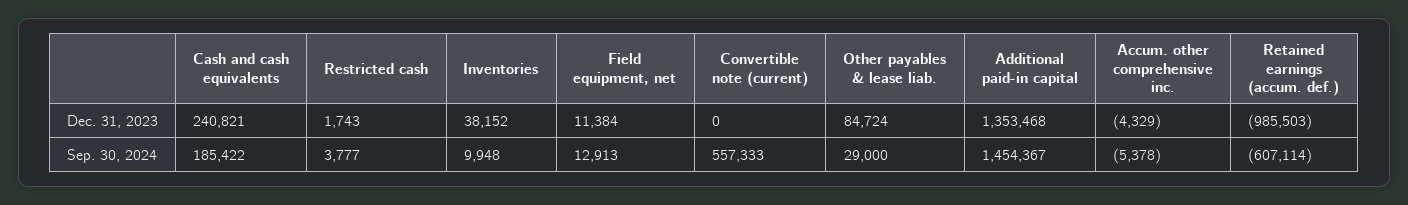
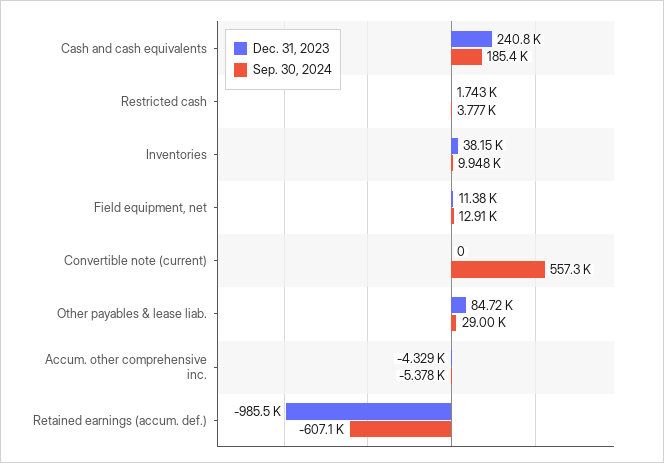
  {
    "Dec. 31, 2023": {
      "Cash and cash equivalents": 240821,
      "Restricted cash": 1743,
      "Inventories": 38152,
      "Field equipment, net": 11384,
      "Convertible note (current)": 0,
      "Other payables & lease liab.": 84724,
-     "Additional paid-in capital": 1353468,
      "Accum. other comprehensive inc.": -4329,
      "Retained earnings (accum. def.)": -985503
    },
    "Sep. 30, 2024": {
      "Cash and cash equivalents": 185422,
      "Restricted cash": 3777,
      "Inventories": 9948,
      "Field equipment, net": 12913,
      "Convertible note (current)": 557333,
      "Other payables & lease liab.": 29000,
-     "Additional paid-in capital": 1454367,
      "Accum. other comprehensive inc.": -5378,
      "Retained earnings (accum. def.)": -607114
    }
  }

